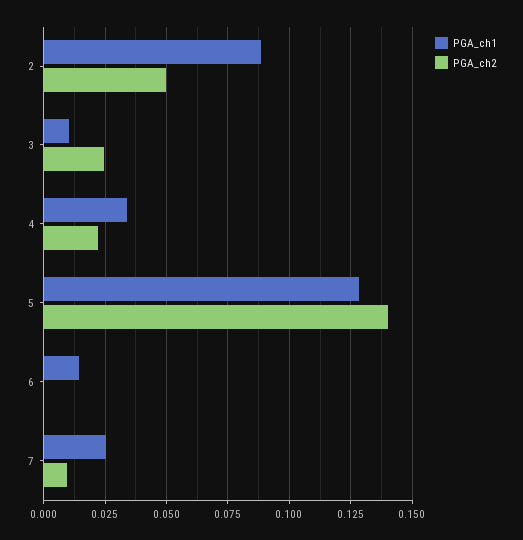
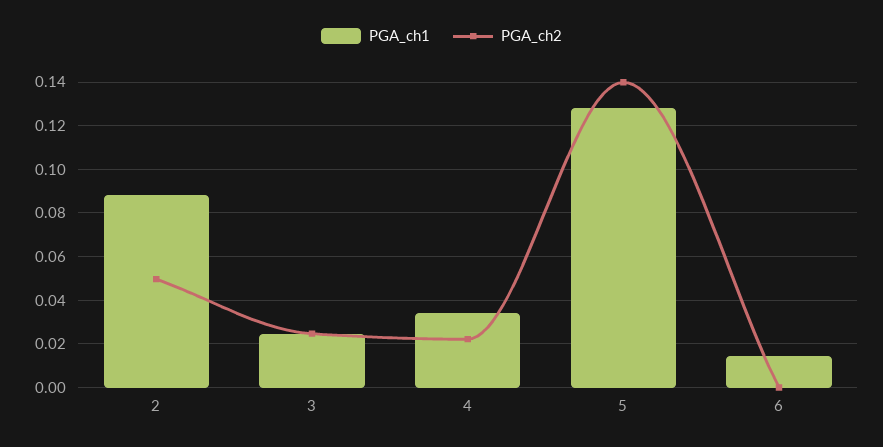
  {
    "PGA_ch1": {
      "2": 0.0875,
-     "3": 0.01,
+     "3": 0.025,
      "4": 0.035,
      "5": 0.1275,
-     "6": 0.015,
+     "6": 0.015
-     "7": 0.025
    },
    "PGA_ch2": {
      "2": 0.05,
      "3": 0.025,
      "4": 0.0225,
      "5": 0.14,
-     "6": 0,
+     "6": 0
-     "7": 0.01
    }
  }

